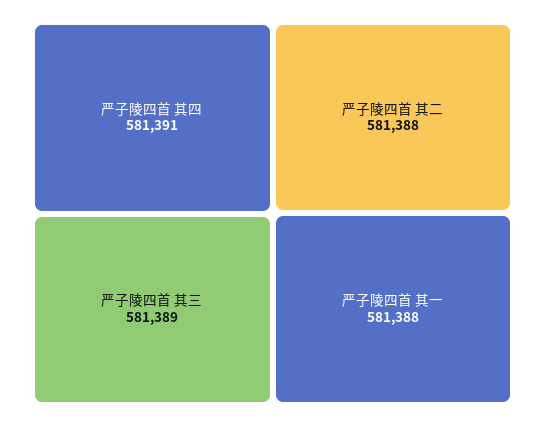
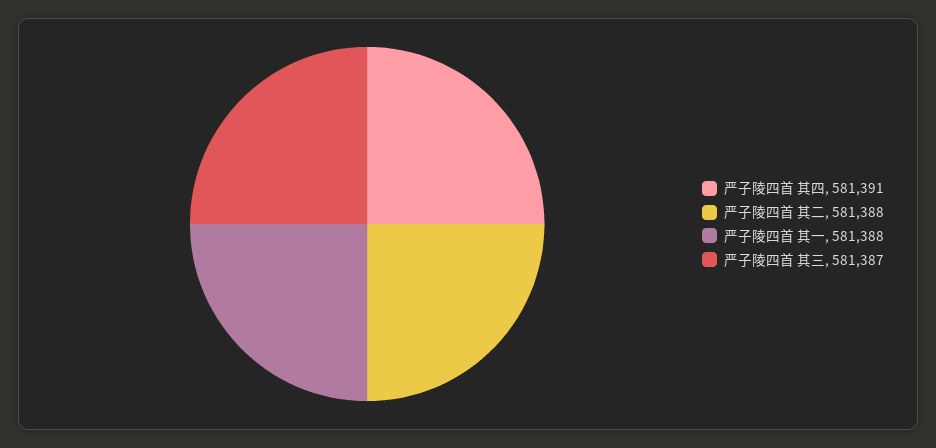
  {
    "严子陵四首 其四": 581391,
-   "严子陵四首 其三": 581389,
+   "严子陵四首 其三": 581387,
    "严子陵四首 其二": 581388,
    "严子陵四首 其一": 581388
  }

